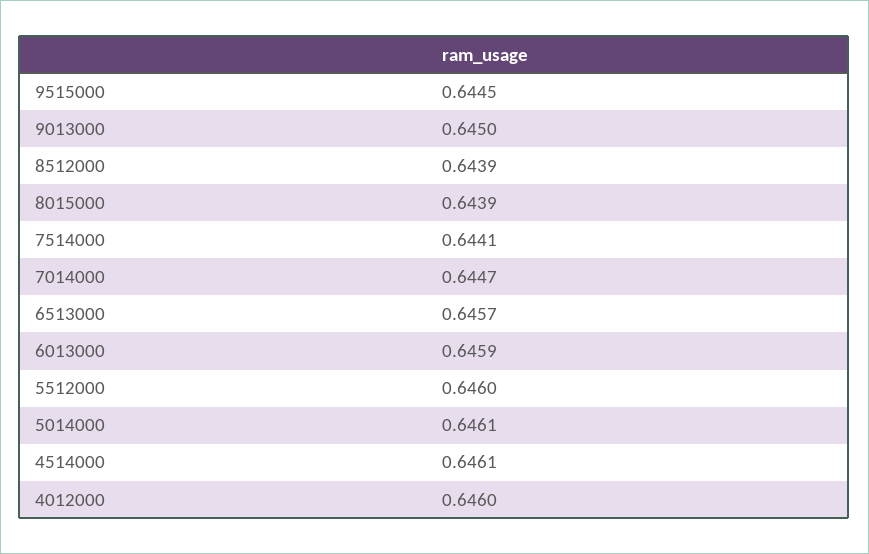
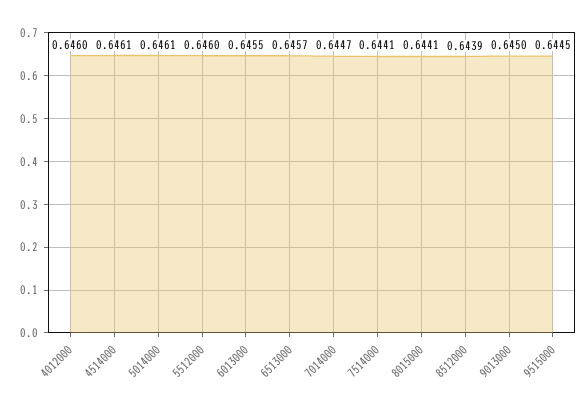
  {
    "9515000": 0.6445,
    "9013000": 0.645,
    "8512000": 0.6439,
-   "8015000": 0.6439,
+   "8015000": 0.6441,
    "7514000": 0.6441,
    "7014000": 0.6447,
    "6513000": 0.6457,
-   "6013000": 0.6459,
+   "6013000": 0.6455,
    "5512000": 0.646,
    "5014000": 0.6461,
    "4514000": 0.6461,
    "4012000": 0.646
  }

